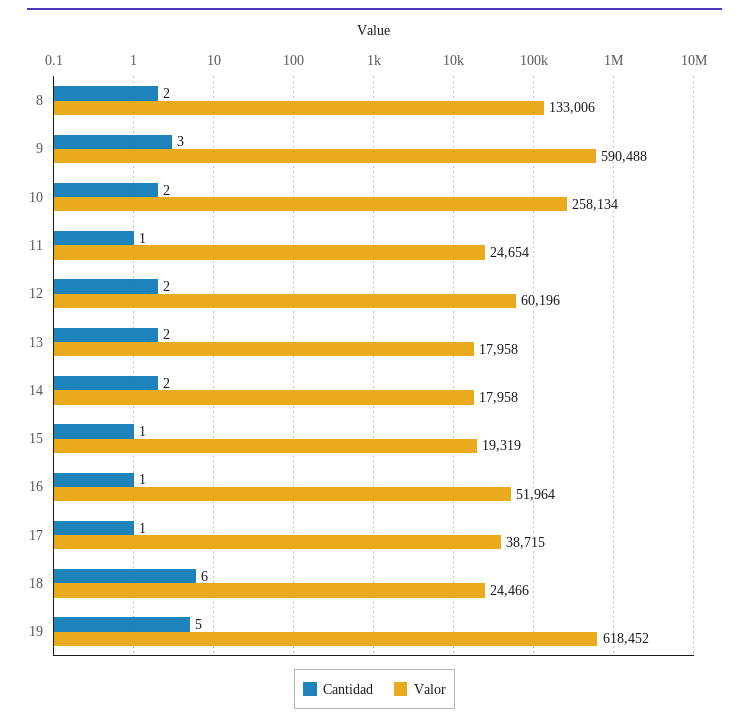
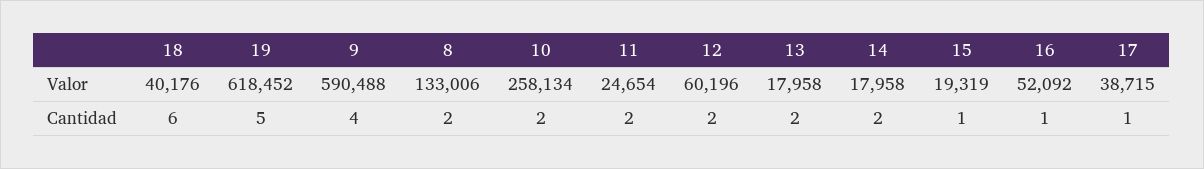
  {
    "Cantidad": {
      "8": 2,
-     "9": 3,
+     "9": 4,
      "10": 2,
-     "11": 1,
+     "11": 2,
      "12": 2,
      "13": 2,
      "14": 2,
      "15": 1,
      "16": 1,
      "17": 1,
      "18": 6,
      "19": 5
    },
    "Valor": {
      "8": 133006,
      "9": 590488,
      "10": 258134,
      "11": 24654,
      "12": 60196,
      "13": 17958,
      "14": 17958,
      "15": 19319,
-     "16": 51964,
+     "16": 52092,
      "17": 38715,
-     "18": 24466,
+     "18": 40176,
      "19": 618452
    }
  }

